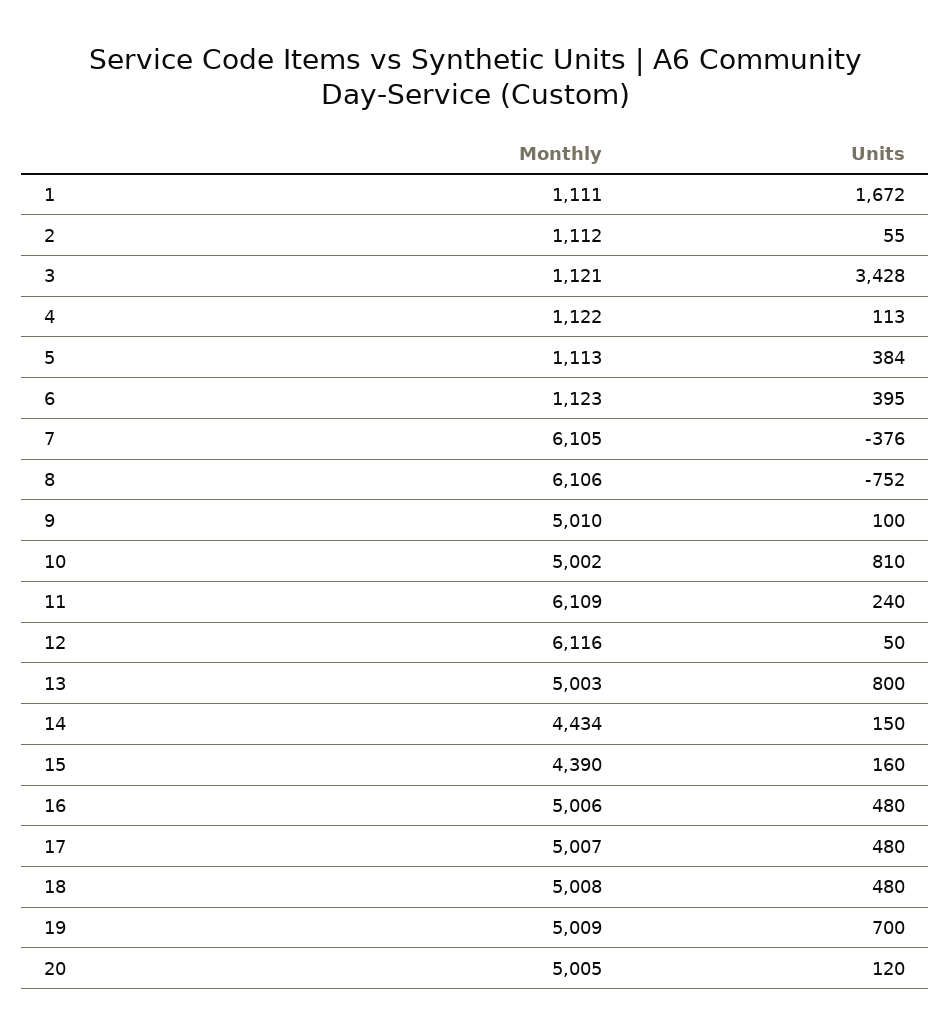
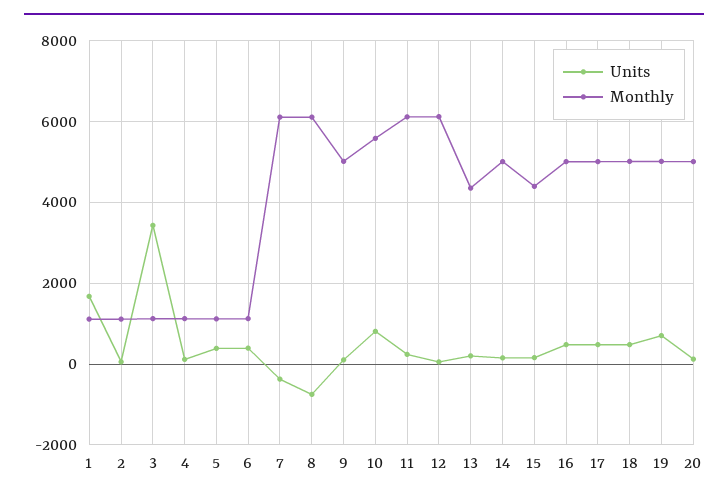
  {
    "Monthly": {
      "1": 1111,
      "2": 1112,
      "3": 1121,
      "4": 1122,
      "5": 1113,
      "6": 1123,
      "7": 6105,
      "8": 6106,
      "9": 5010,
-     "10": 5002,
+     "10": 5600,
      "11": 6109,
      "12": 6116,
-     "13": 5003,
+     "13": 4400,
-     "14": 4434,
+     "14": 5000,
      "15": 4390,
      "16": 5006,
      "17": 5007,
      "18": 5008,
      "19": 5009,
      "20": 5005
    },
    "Units": {
      "1": 1672,
      "2": 55,
      "3": 3428,
      "4": 113,
      "5": 384,
      "6": 395,
      "7": -376,
      "8": -752,
      "9": 100,
      "10": 810,
      "11": 240,
      "12": 50,
-     "13": 800,
+     "13": 200,
      "14": 150,
      "15": 160,
      "16": 480,
      "17": 480,
      "18": 480,
      "19": 700,
      "20": 120
    }
  }

